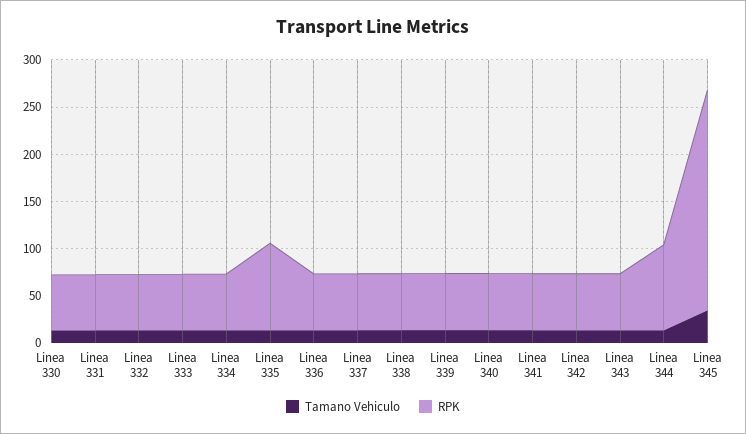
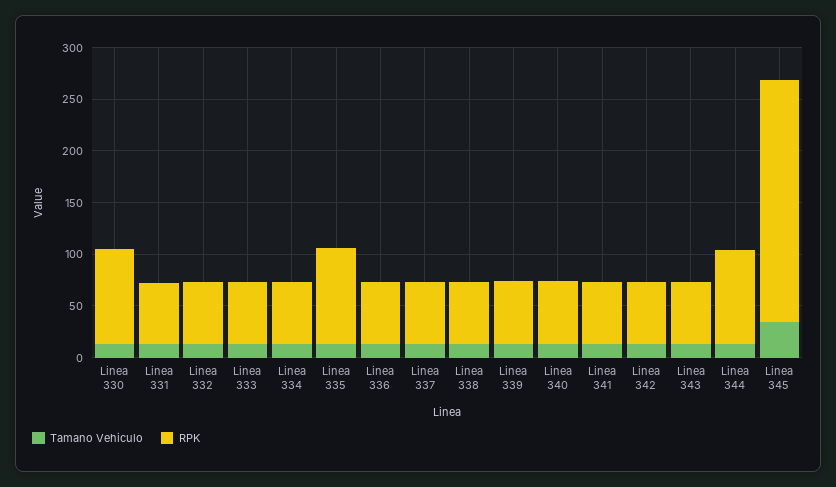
  {
    "Tamano Vehiculo": {
      "Linea 330": 10,
      "Linea 331": 10,
      "Linea 332": 10,
      "Linea 333": 10,
      "Linea 334": 10,
      "Linea 335": 10,
      "Linea 336": 10,
      "Linea 337": 10,
      "Linea 338": 10,
      "Linea 339": 10,
      "Linea 340": 10,
      "Linea 341": 10,
      "Linea 342": 10,
      "Linea 343": 10,
      "Linea 344": 10,
      "Linea 345": 30
    },
    "RPK": {
-     "Linea 330": 60,
+     "Linea 330": 90,
      "Linea 331": 60,
      "Linea 332": 60,
      "Linea 333": 60,
      "Linea 334": 60,
      "Linea 335": 90,
      "Linea 336": 60,
      "Linea 337": 60,
      "Linea 338": 60,
      "Linea 339": 60,
      "Linea 340": 60,
      "Linea 341": 60,
      "Linea 342": 60,
      "Linea 343": 60,
      "Linea 344": 90,
      "Linea 345": 230
    }
  }

